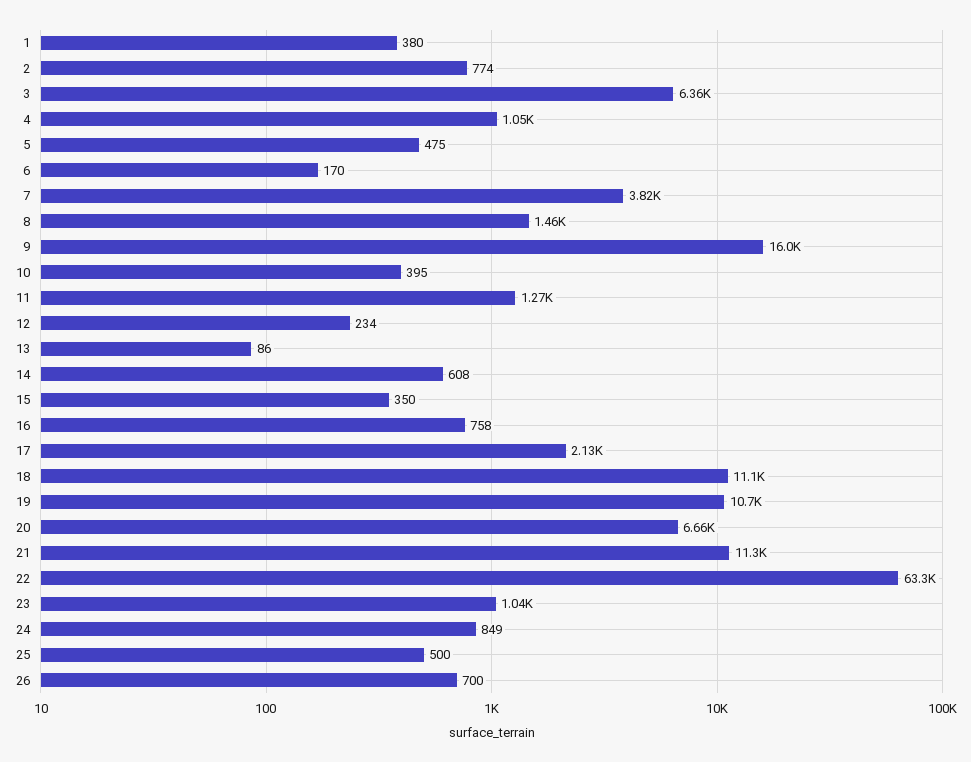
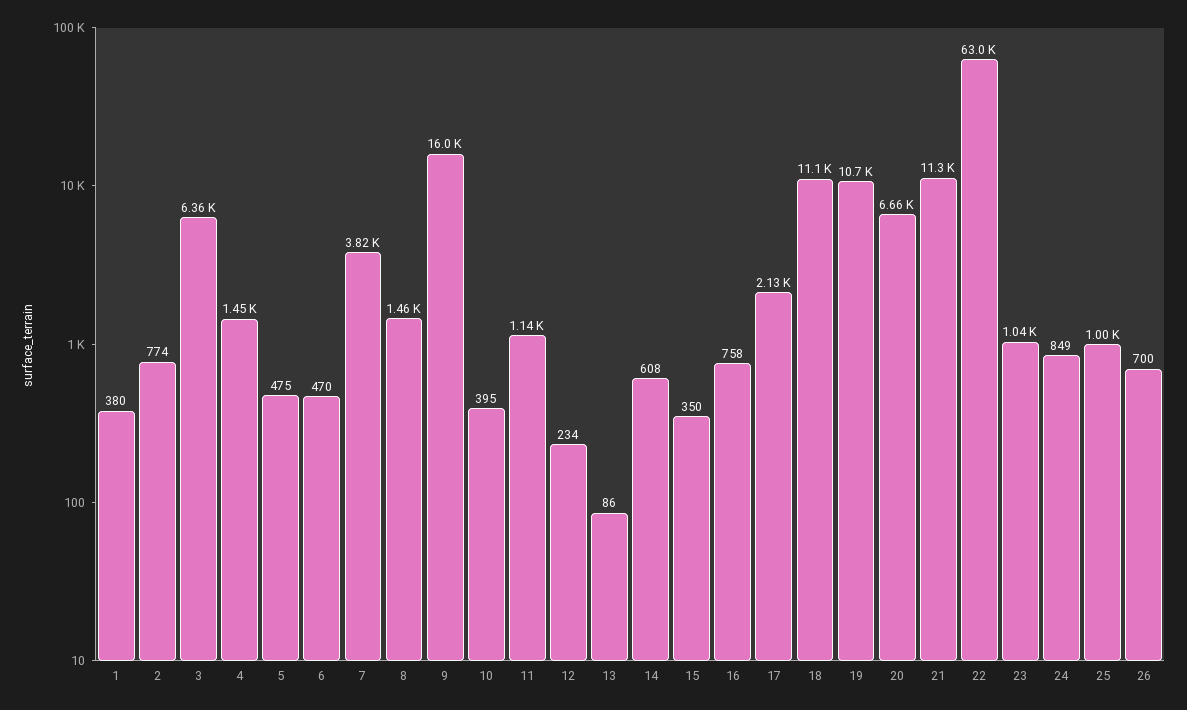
  {
    "1": 380,
    "2": 774,
    "3": 6360,
-   "4": 1050,
+   "4": 1450,
    "5": 475,
-   "6": 170,
+   "6": 470,
    "7": 3820,
    "8": 1460,
    "9": 16000,
    "10": 395,
-   "11": 1270,
+   "11": 1140,
    "12": 234,
    "13": 86,
    "14": 608,
    "15": 350,
    "16": 758,
    "17": 2130,
    "18": 11100,
    "19": 10700,
    "20": 6660,
    "21": 11300,
-   "22": 63300,
+   "22": 63000,
    "23": 1040,
    "24": 849,
-   "25": 500,
+   "25": 1000,
    "26": 700
  }

